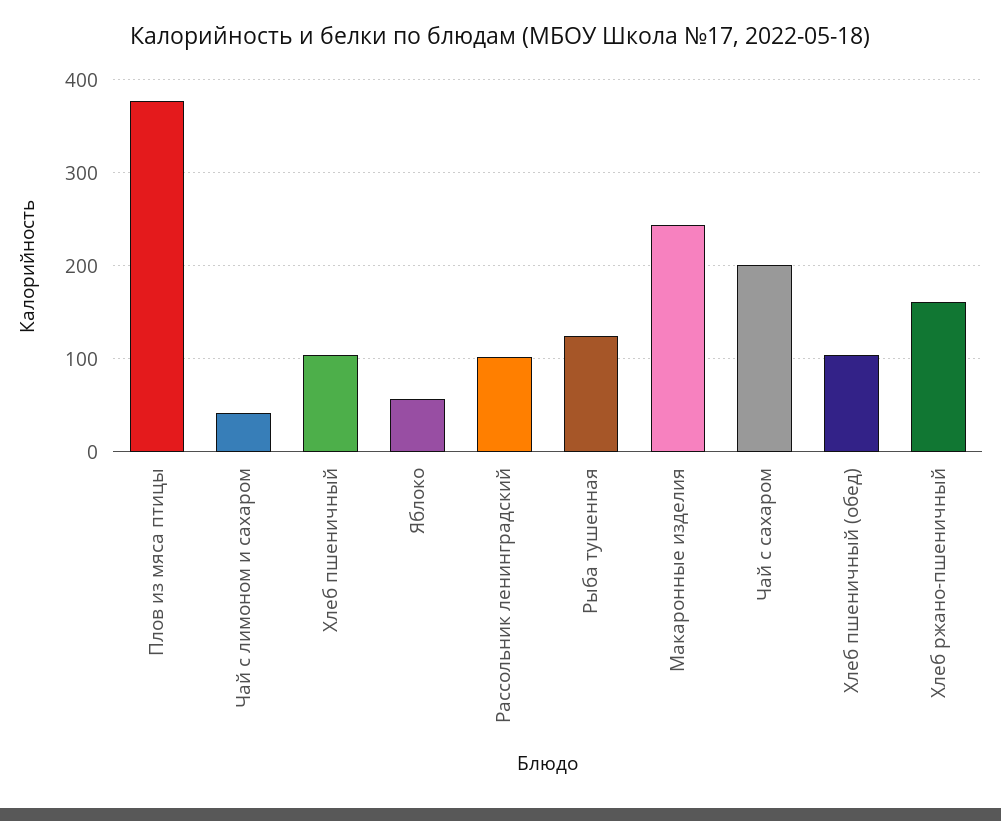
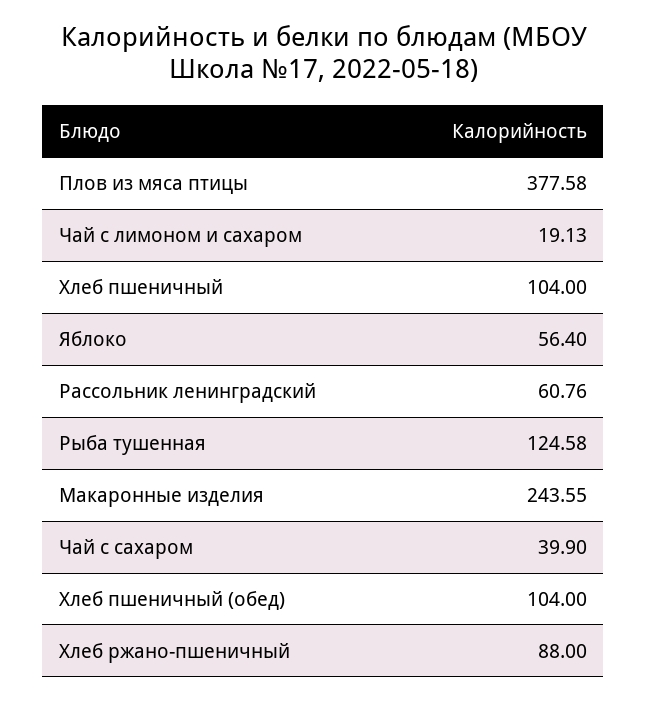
  {
    "Плов из мяса птицы": 377.58,
-   "Чай с лимоном и сахаром": 40,
+   "Чай с лимоном и сахаром": 19.13,
    "Хлеб пшеничный": 104,
    "Яблоко": 56.4,
-   "Рассольник ленинградский": 100,
+   "Рассольник ленинградский": 60.76,
    "Рыба тушенная": 124.58,
    "Макаронные изделия": 243.55,
-   "Чай с сахаром": 200,
+   "Чай с сахаром": 39.9,
    "Хлеб пшеничный (обед)": 104,
-   "Хлеб ржано-пшеничный": 160
+   "Хлеб ржано-пшеничный": 88
  }

